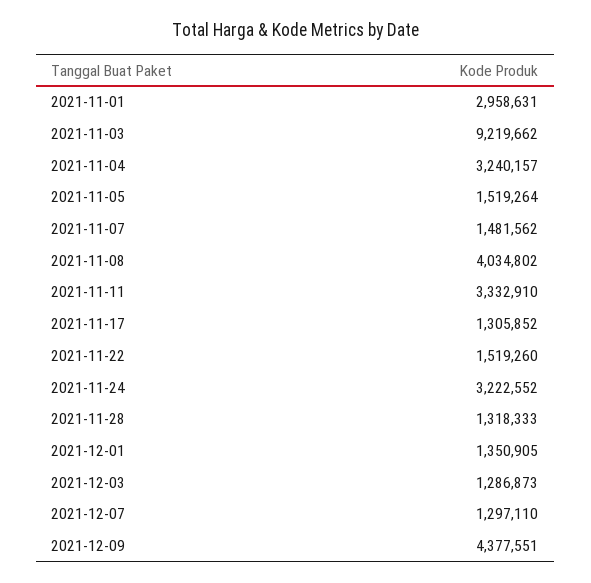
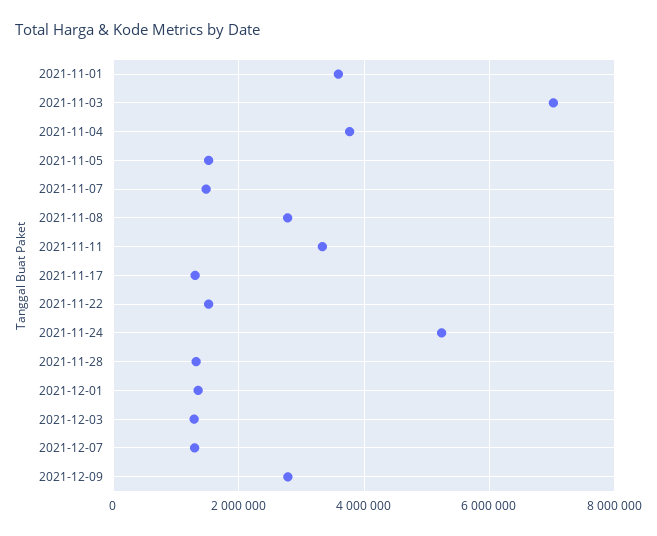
  {
-   "2021-11-01": 2958631,
+   "2021-11-01": 3600000,
-   "2021-11-03": 9219662,
+   "2021-11-03": 7000000,
-   "2021-11-04": 3240157,
+   "2021-11-04": 3800000,
    "2021-11-05": 1519264,
    "2021-11-07": 1481562,
-   "2021-11-08": 4034802,
+   "2021-11-08": 2800000,
    "2021-11-11": 3332910,
    "2021-11-17": 1305852,
    "2021-11-22": 1519260,
-   "2021-11-24": 3222552,
+   "2021-11-24": 5200000,
    "2021-11-28": 1318333,
    "2021-12-01": 1350905,
    "2021-12-03": 1286873,
    "2021-12-07": 1297110,
-   "2021-12-09": 4377551
+   "2021-12-09": 2800000
  }

